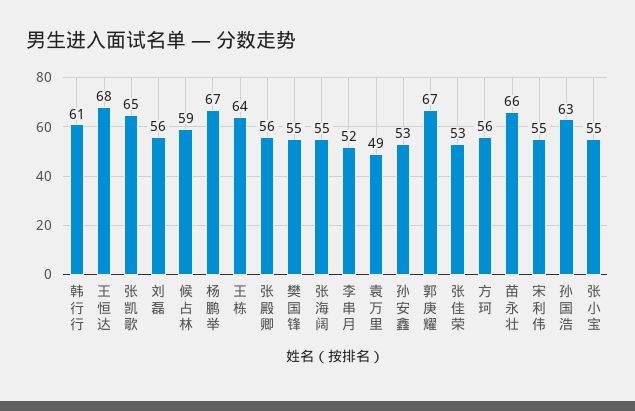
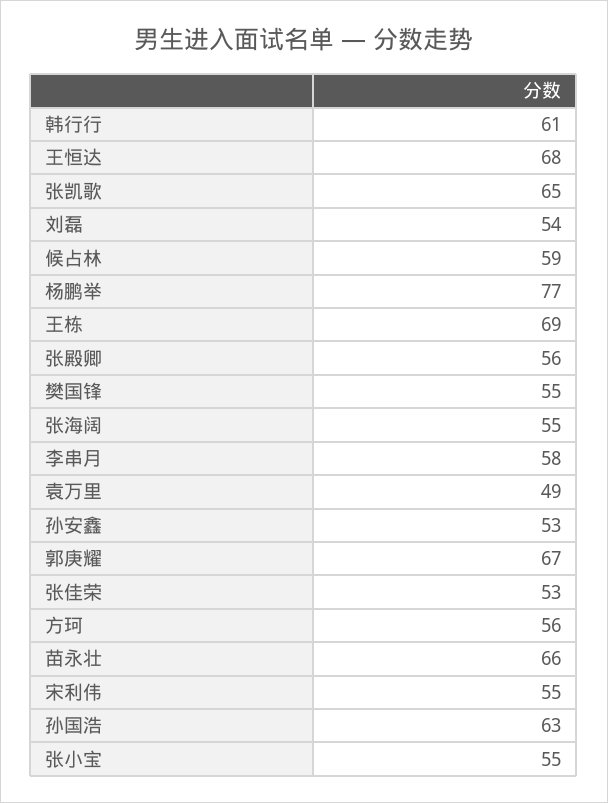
  {
    "韩行行": 61,
    "王恒达": 68,
    "张凯歌": 65,
-   "刘磊": 56,
+   "刘磊": 54,
    "候占林": 59,
-   "杨鹏举": 67,
+   "杨鹏举": 77,
-   "王栋": 64,
+   "王栋": 69,
    "张殿卿": 56,
    "樊国锋": 55,
    "张海阔": 55,
-   "李串月": 52,
+   "李串月": 58,
    "袁万里": 49,
    "孙安鑫": 53,
    "郭庚耀": 67,
    "张佳荣": 53,
    "方珂": 56,
    "苗永壮": 66,
    "宋利伟": 55,
    "孙国浩": 63,
    "张小宝": 55
  }

